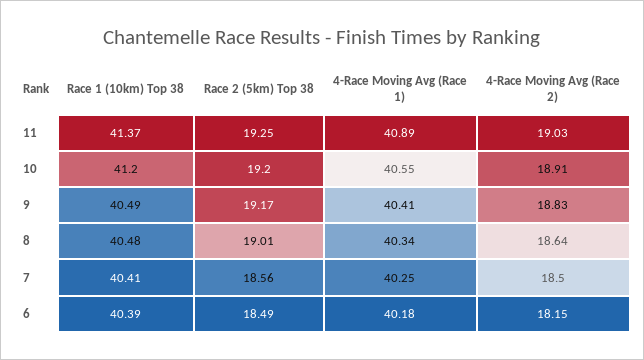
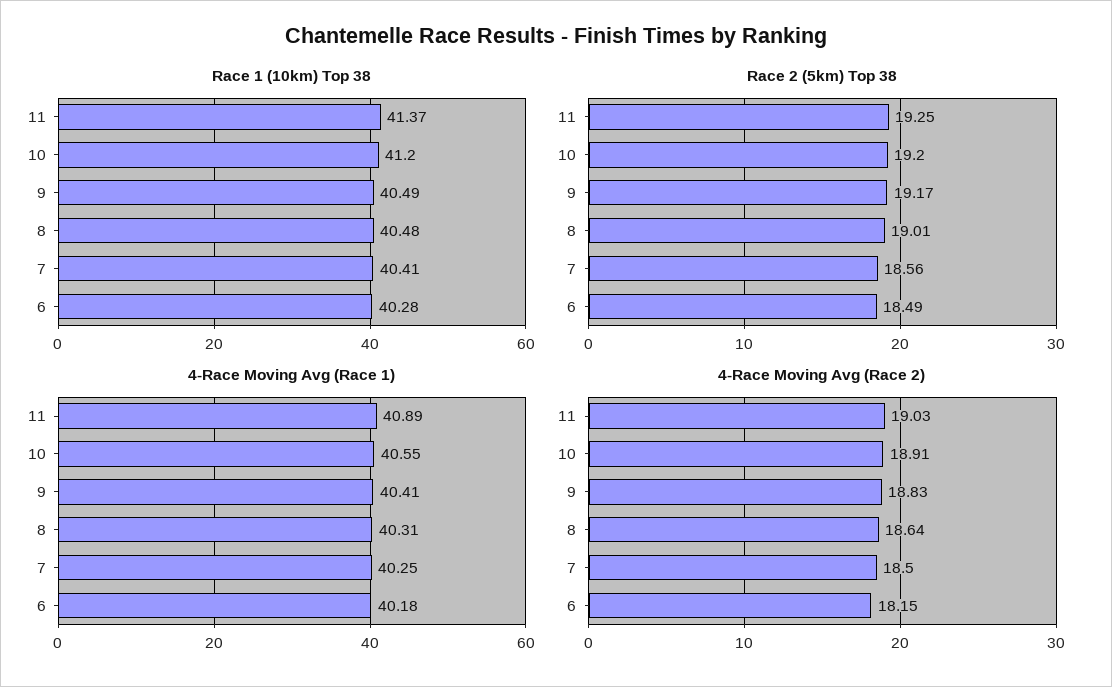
  {
    "Race 1 (10km) Top 38": {
      "11": 41.37,
      "10": 41.2,
      "9": 40.49,
      "8": 40.48,
      "7": 40.41,
-     "6": 40.39
+     "6": 40.28
    },
    "Race 2 (5km) Top 38": {
      "11": 19.25,
      "10": 19.2,
      "9": 19.17,
      "8": 19.01,
      "7": 18.56,
      "6": 18.49
    },
    "4-Race Moving Avg (Race 1)": {
      "11": 40.89,
      "10": 40.55,
      "9": 40.41,
-     "8": 40.34,
+     "8": 40.31,
      "7": 40.25,
      "6": 40.18
    },
    "4-Race Moving Avg (Race 2)": {
      "11": 19.03,
      "10": 18.91,
      "9": 18.83,
      "8": 18.64,
      "7": 18.5,
      "6": 18.15
    }
  }

